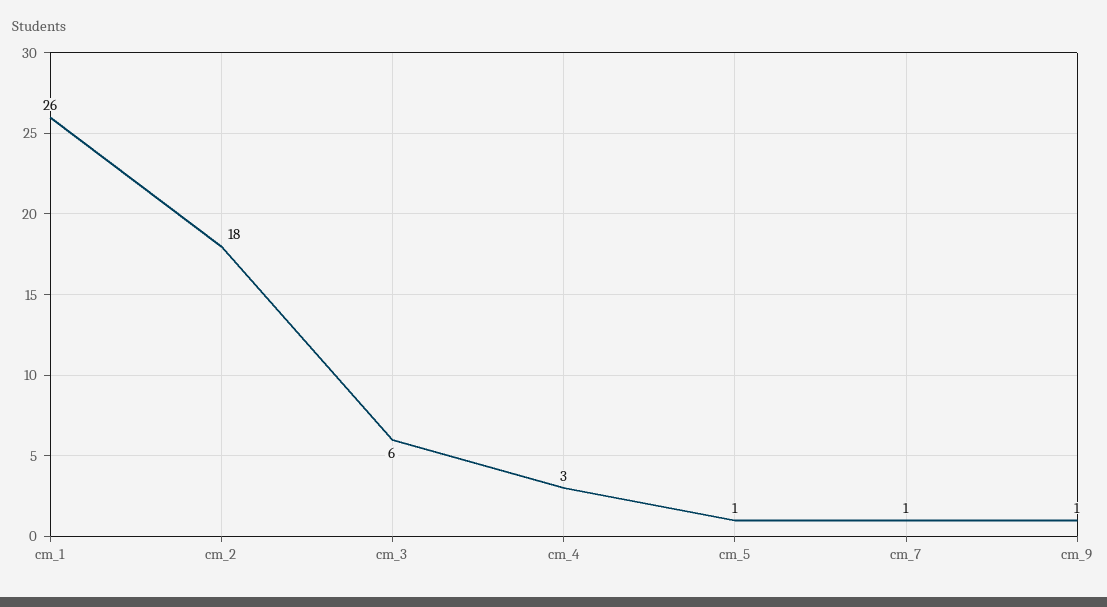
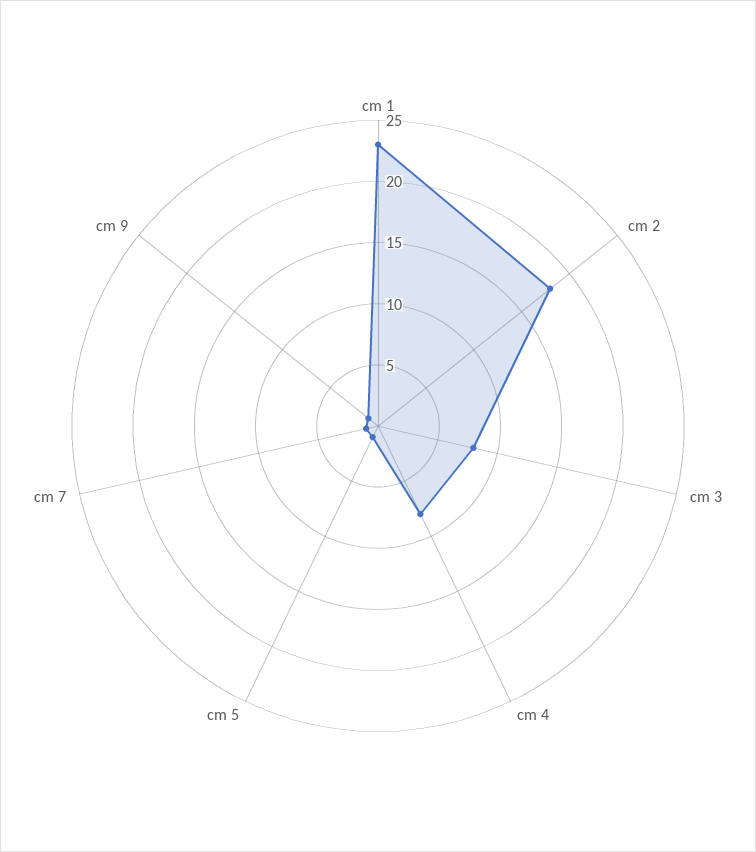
  {
-   "cm_1": 26,
+   "cm_1": 23,
    "cm_2": 18,
-   "cm_3": 6,
+   "cm_3": 8,
-   "cm_4": 3,
+   "cm_4": 8,
    "cm_5": 1,
    "cm_7": 1,
    "cm_9": 1
  }

